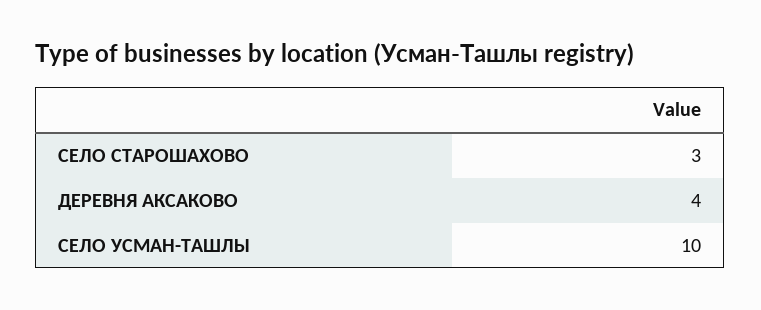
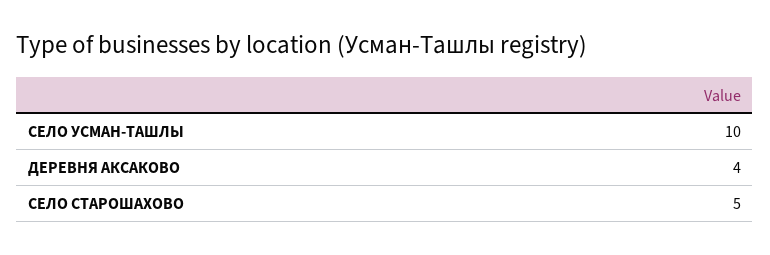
  {
-   "СЕЛО СТАРОШАХОВО": 3,
+   "СЕЛО СТАРОШАХОВО": 5,
    "ДЕРЕВНЯ АКСАКОВО": 4,
    "СЕЛО УСМАН-ТАШЛЫ": 10
  }

